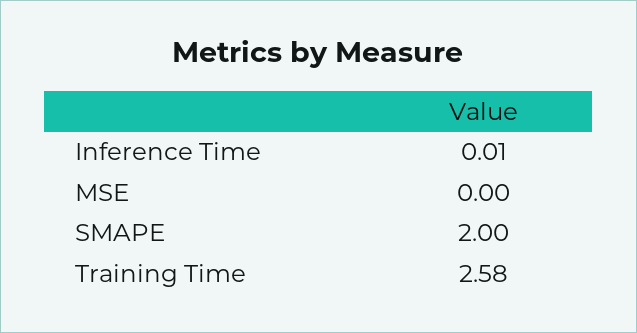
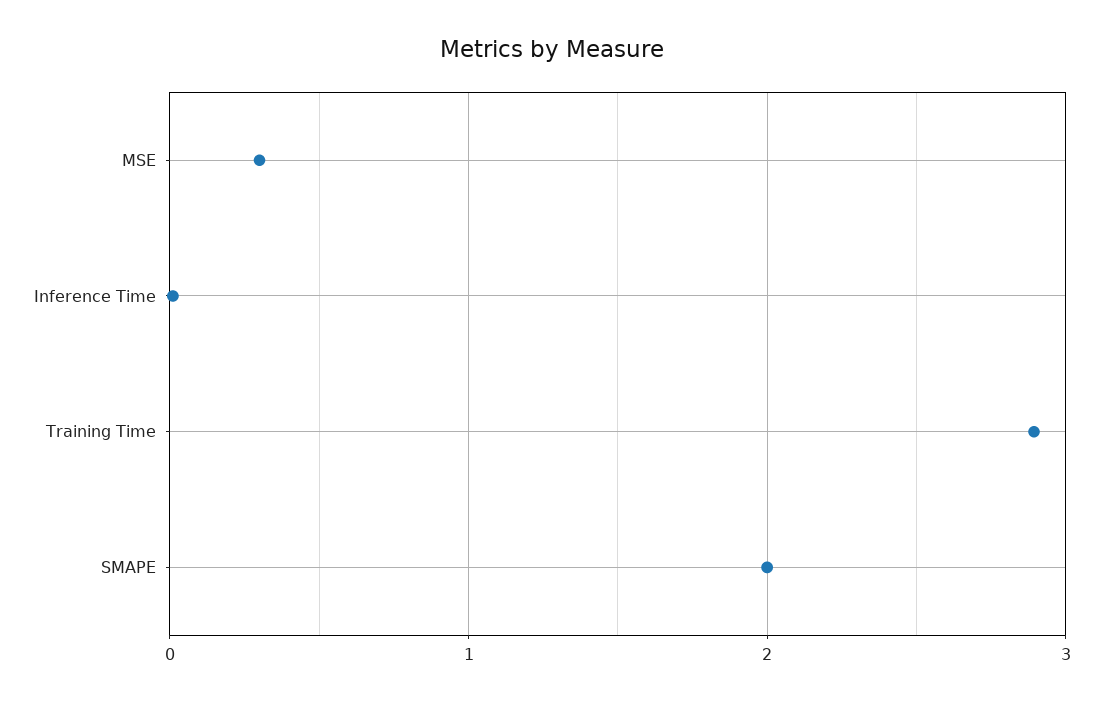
  {
    "Inference Time": 0.01,
-   "MSE": 0,
+   "MSE": 0.3,
    "SMAPE": 2,
-   "Training Time": 2.58
+   "Training Time": 2.9
  }

